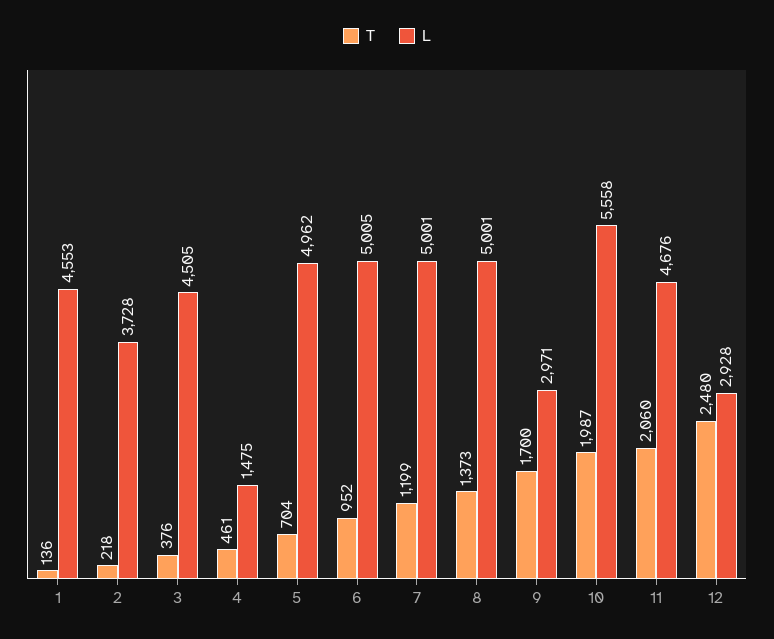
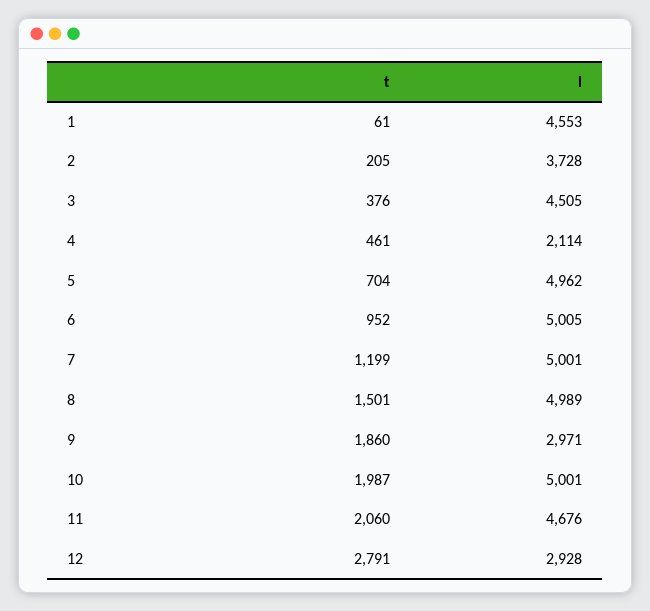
  {
    "T": {
-     "1": 136,
+     "1": 61,
-     "2": 218,
+     "2": 205,
      "3": 376,
      "4": 461,
      "5": 704,
      "6": 952,
      "7": 1199,
-     "8": 1373,
+     "8": 1501,
-     "9": 1700,
+     "9": 1860,
      "10": 1987,
      "11": 2060,
-     "12": 2480
+     "12": 2791
    },
    "L": {
      "1": 4553,
      "2": 3728,
      "3": 4505,
-     "4": 1475,
+     "4": 2114,
      "5": 4962,
      "6": 5005,
      "7": 5001,
-     "8": 5001,
+     "8": 4989,
      "9": 2971,
-     "10": 5558,
+     "10": 5001,
      "11": 4676,
      "12": 2928
    }
  }

